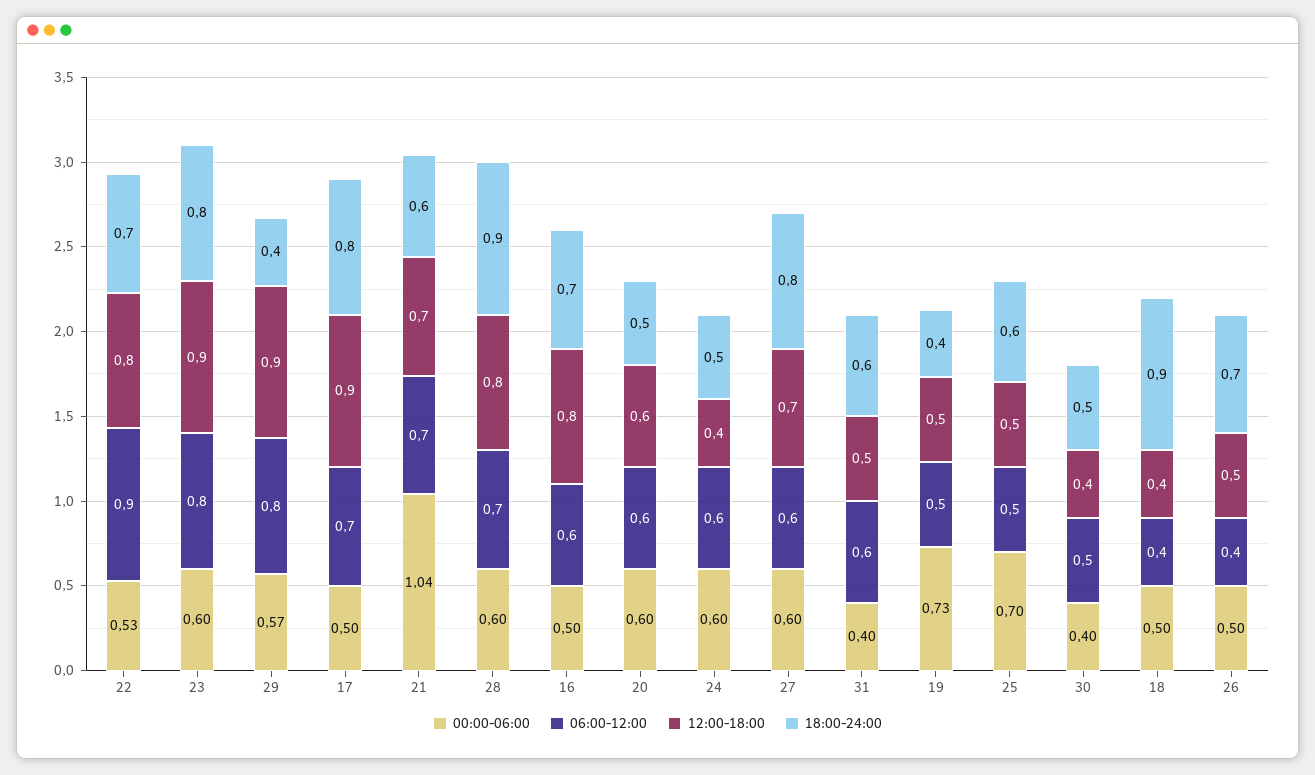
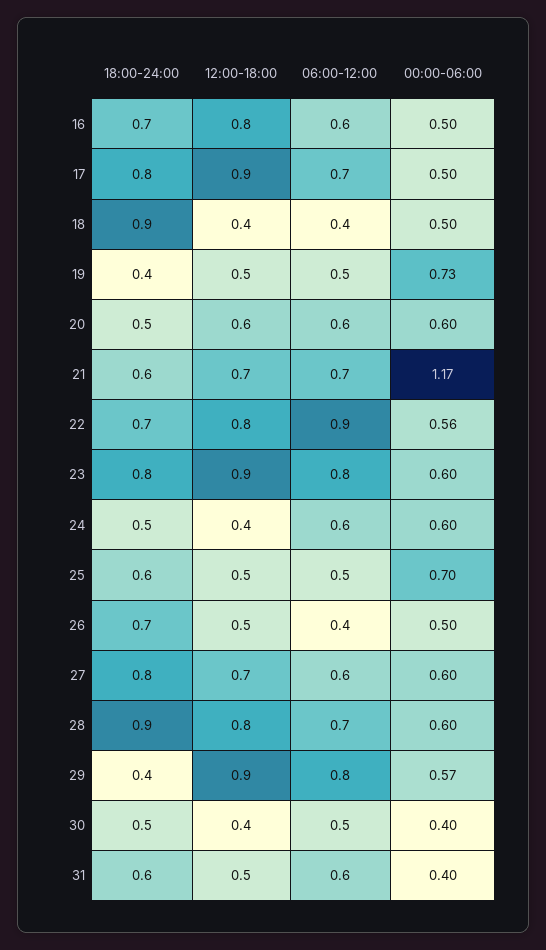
  {
    "00:00-06:00": {
-     "22": 0.53,
+     "22": 0.56,
      "23": 0.6,
      "29": 0.57,
      "17": 0.5,
-     "21": 1.04,
+     "21": 1.17,
      "28": 0.6,
      "16": 0.5,
      "20": 0.6,
      "24": 0.6,
      "27": 0.6,
      "31": 0.4,
      "19": 0.73,
      "25": 0.7,
      "30": 0.4,
      "18": 0.5,
      "26": 0.5
    },
    "06:00-12:00": {
      "22": 0.9,
      "23": 0.8,
      "29": 0.8,
      "17": 0.7,
      "21": 0.7,
      "28": 0.7,
      "16": 0.6,
      "20": 0.6,
      "24": 0.6,
      "27": 0.6,
      "31": 0.6,
      "19": 0.5,
      "25": 0.5,
      "30": 0.5,
      "18": 0.4,
      "26": 0.4
    },
    "12:00-18:00": {
      "22": 0.8,
      "23": 0.9,
      "29": 0.9,
      "17": 0.9,
      "21": 0.7,
      "28": 0.8,
      "16": 0.8,
      "20": 0.6,
      "24": 0.4,
      "27": 0.7,
      "31": 0.5,
      "19": 0.5,
      "25": 0.5,
      "30": 0.4,
      "18": 0.4,
      "26": 0.5
    },
    "18:00-24:00": {
      "22": 0.7,
      "23": 0.8,
      "29": 0.4,
      "17": 0.8,
      "21": 0.6,
      "28": 0.9,
      "16": 0.7,
      "20": 0.5,
      "24": 0.5,
      "27": 0.8,
      "31": 0.6,
      "19": 0.4,
      "25": 0.6,
      "30": 0.5,
      "18": 0.9,
      "26": 0.7
    }
  }

